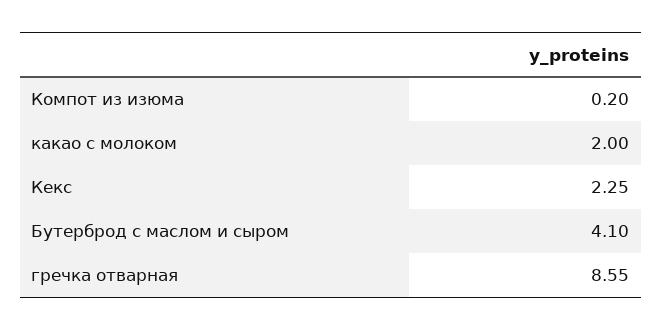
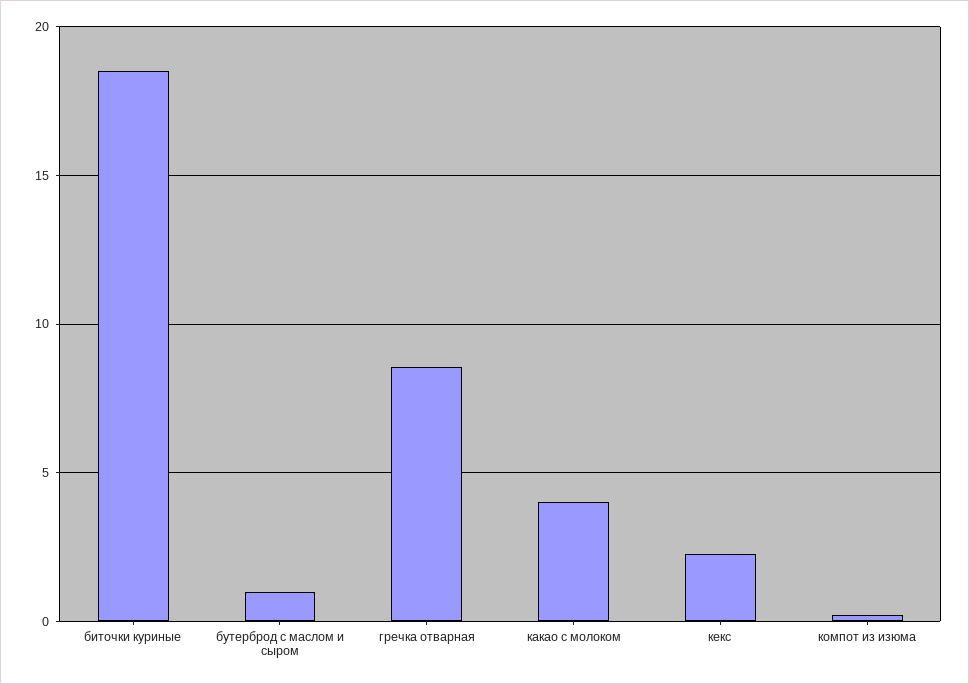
  {
    "Компот из изюма": 0.2,
-   "какао с молоком": 2,
+   "какао с молоком": 4,
    "Кекс": 2.25,
-   "Бутерброд с маслом и сыром": 4.1,
+   "Бутерброд с маслом и сыром": 1,
-   "гречка отварная": 8.55
+   "гречка отварная": 8.55,
+   "биточки куриные": 18.5
  }

